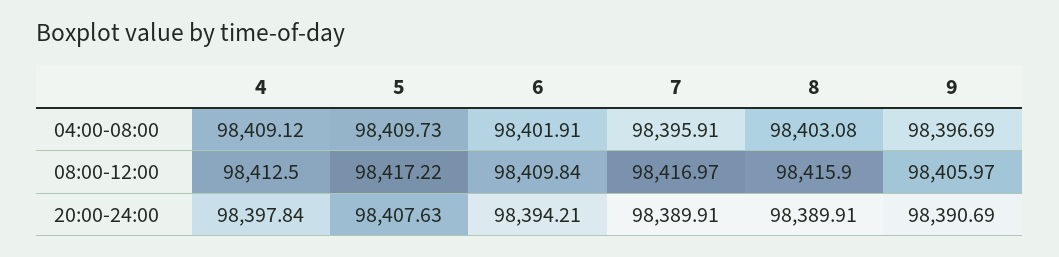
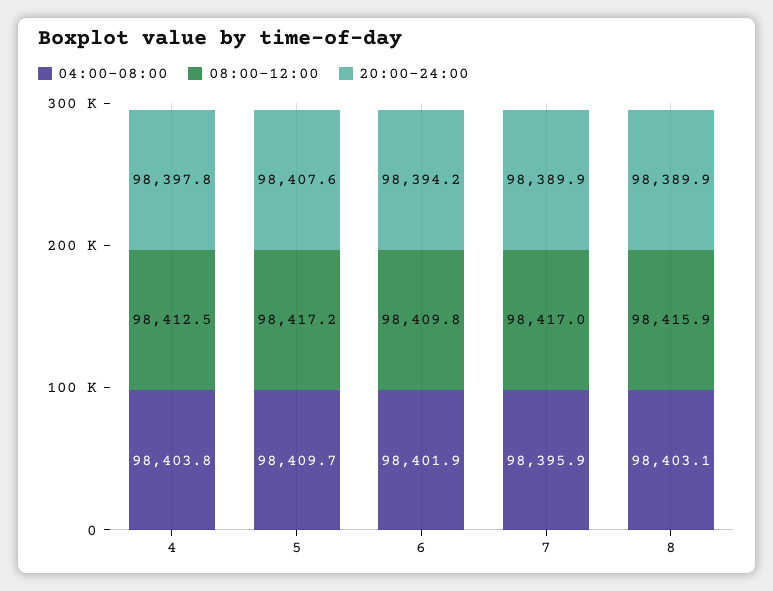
  {
    "04:00-08:00": {
-     "4": 98409.12,
+     "4": 98403.8,
      "5": 98409.73,
      "6": 98401.91,
      "7": 98395.91,
-     "8": 98403.08,
+     "8": 98403.08
-     "9": 98396.69
    },
    "08:00-12:00": {
      "4": 98412.5,
      "5": 98417.22,
      "6": 98409.84,
      "7": 98416.97,
-     "8": 98415.9,
+     "8": 98415.9
-     "9": 98405.97
    },
    "20:00-24:00": {
      "4": 98397.84,
      "5": 98407.63,
      "6": 98394.21,
      "7": 98389.91,
-     "8": 98389.91,
+     "8": 98389.91
-     "9": 98390.69
    }
  }

